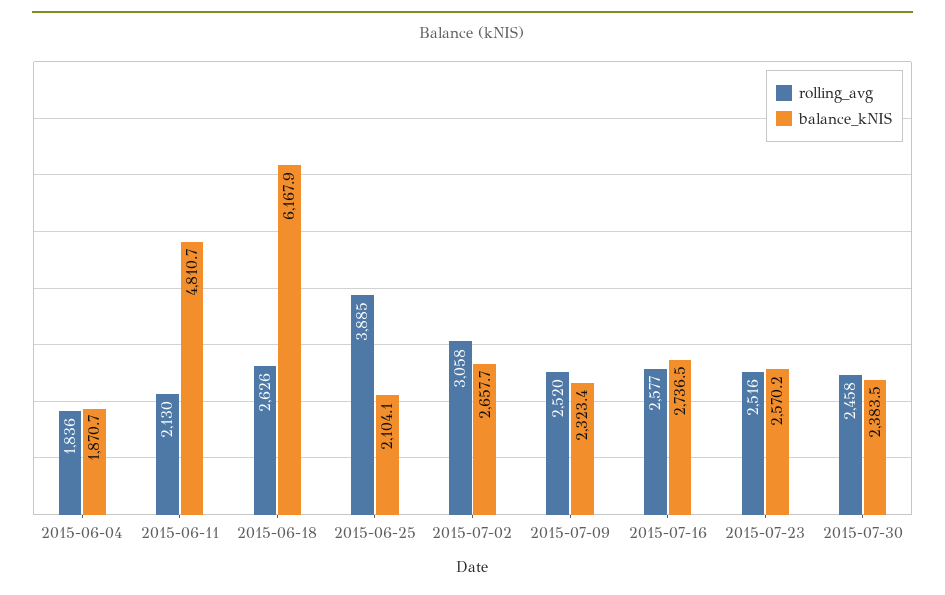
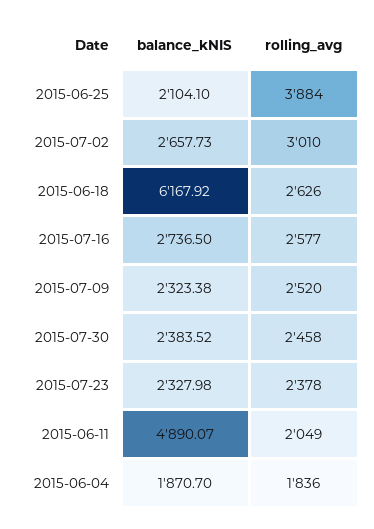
  {
    "rolling_avg": {
      "2015-06-04": 1836,
-     "2015-06-11": 2130,
+     "2015-06-11": 2049,
      "2015-06-18": 2626,
-     "2015-06-25": 3885,
+     "2015-06-25": 3884,
-     "2015-07-02": 3058,
+     "2015-07-02": 3010,
      "2015-07-09": 2520,
      "2015-07-16": 2577,
-     "2015-07-23": 2516,
+     "2015-07-23": 2378,
      "2015-07-30": 2458
    },
    "balance_kNIS": {
      "2015-06-04": 1870.7,
-     "2015-06-11": 4810.7,
+     "2015-06-11": 4890.07,
      "2015-06-18": 6167.92,
      "2015-06-25": 2104.1,
      "2015-07-02": 2657.73,
      "2015-07-09": 2323.38,
      "2015-07-16": 2736.5,
-     "2015-07-23": 2570.2,
+     "2015-07-23": 2327.98,
      "2015-07-30": 2383.52
    }
  }

